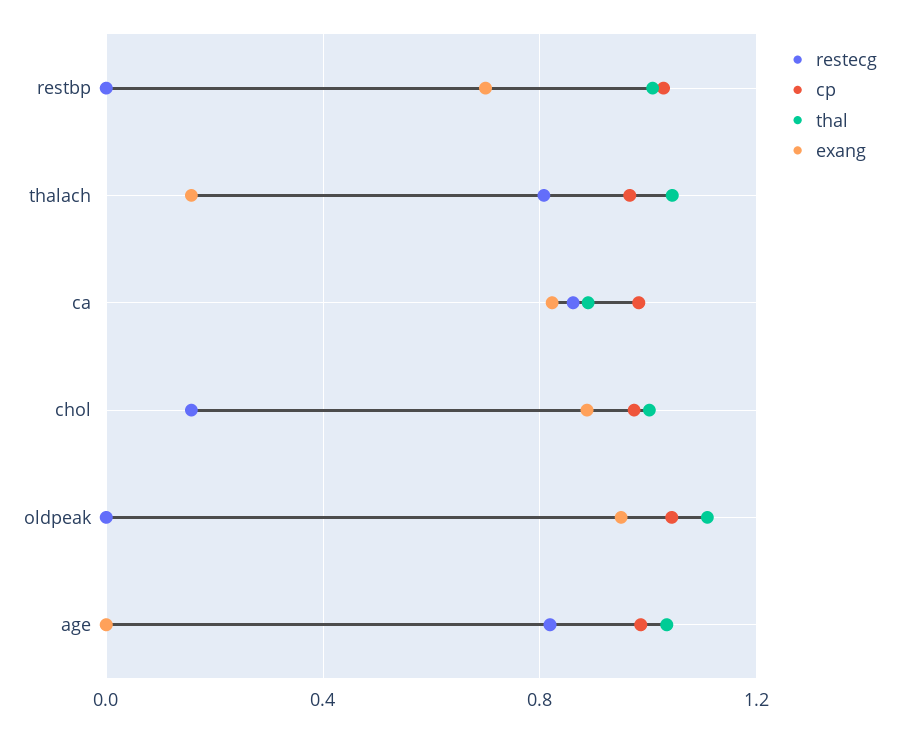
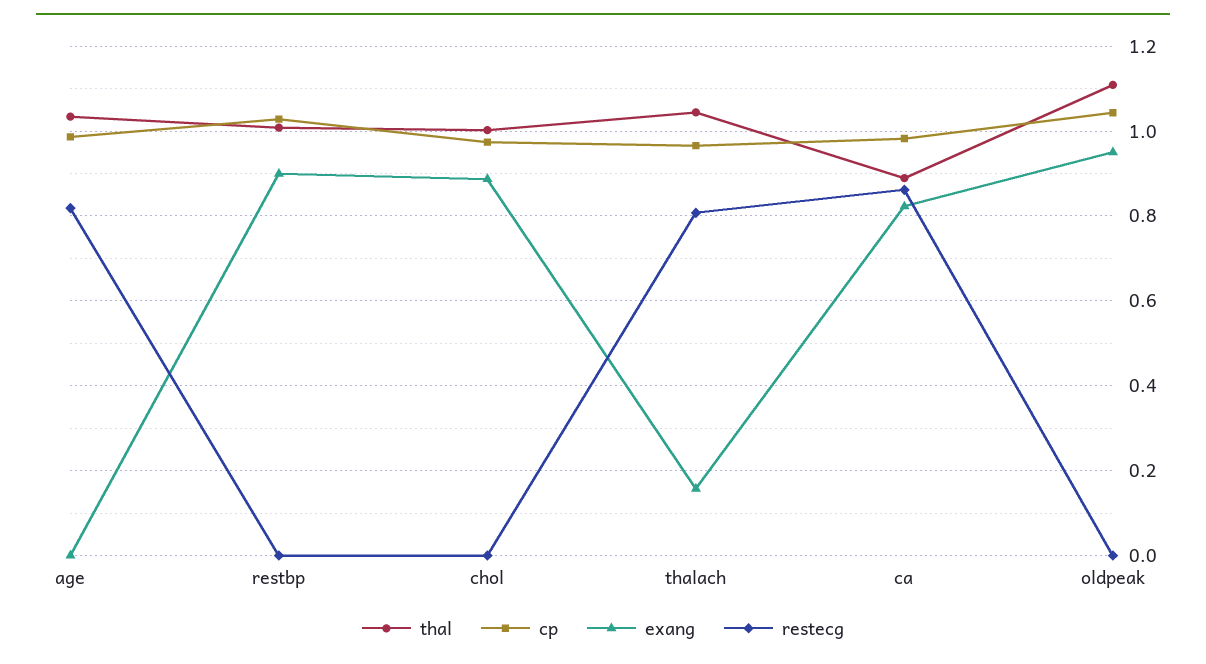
  {
    "restecg": {
      "restbp": 0,
      "thalach": 0.8,
      "ca": 0.86,
-     "chol": 0.15,
+     "chol": 0,
      "oldpeak": 0,
      "age": 0.82
    },
    "cp": {
      "restbp": 1.02,
      "thalach": 0.96,
      "ca": 0.98,
      "chol": 0.98,
      "oldpeak": 1.04,
      "age": 0.98
    },
    "thal": {
      "restbp": 1,
      "thalach": 1.04,
      "ca": 0.88,
      "chol": 1,
      "oldpeak": 1.1,
      "age": 1.04
    },
    "exang": {
-     "restbp": 0.7,
+     "restbp": 0.9,
      "thalach": 0.16,
      "ca": 0.82,
      "chol": 0.88,
      "oldpeak": 0.94,
      "age": 0
    }
  }

